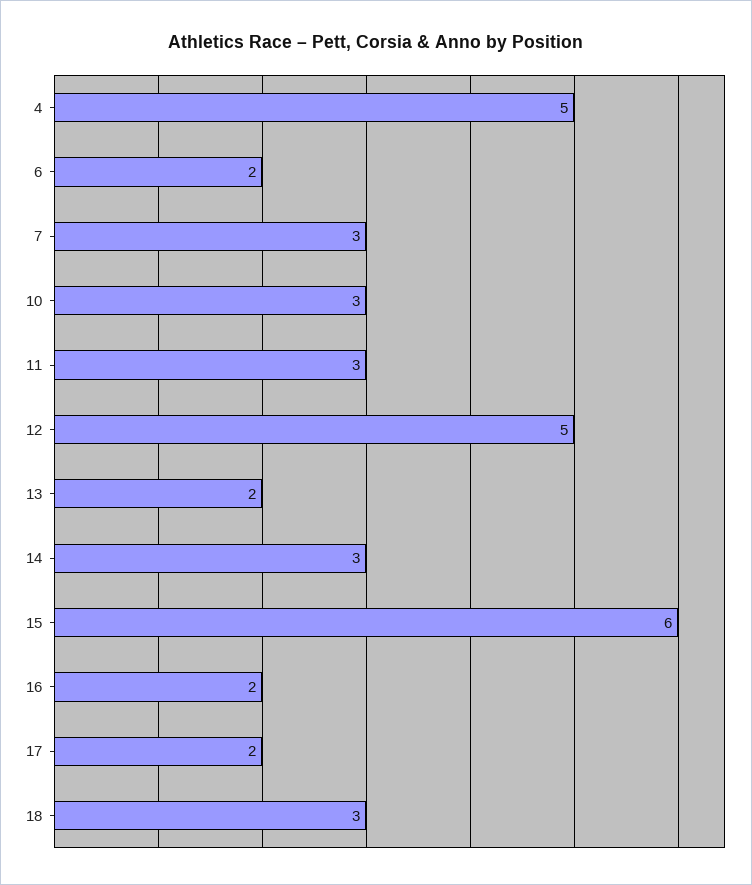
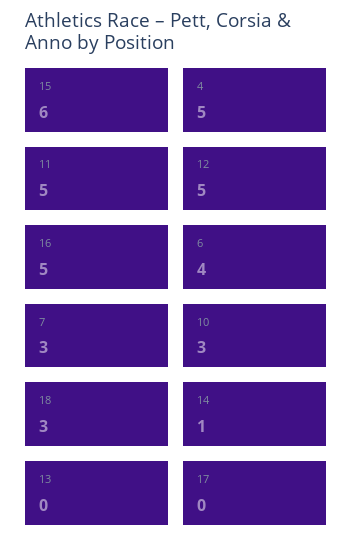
  {
    "4": 5,
-   "6": 2,
+   "6": 4,
    "7": 3,
    "10": 3,
-   "11": 3,
+   "11": 5,
    "12": 5,
-   "13": 2,
+   "13": 0,
-   "14": 3,
+   "14": 1,
    "15": 6,
-   "16": 2,
+   "16": 5,
-   "17": 2,
+   "17": 0,
    "18": 3
  }

